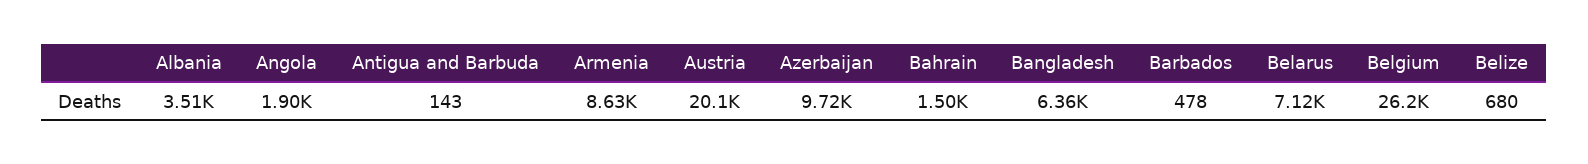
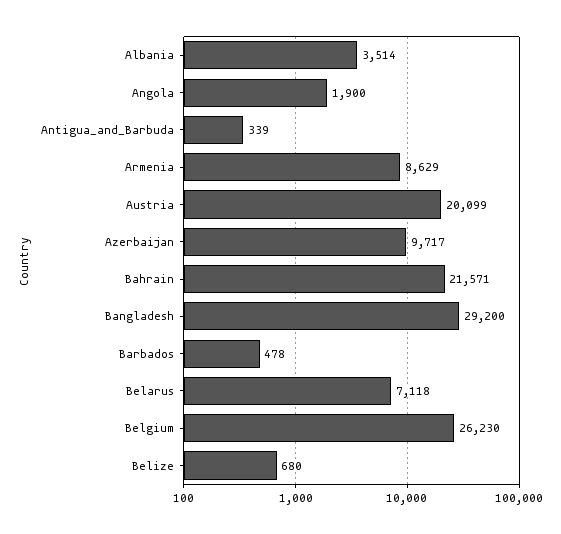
  {
    "Albania": 3514,
    "Angola": 1900,
-   "Antigua and Barbuda": 143,
+   "Antigua and Barbuda": 339,
    "Armenia": 8629,
    "Austria": 20099,
    "Azerbaijan": 9717,
-   "Bahrain": 1500,
+   "Bahrain": 21571,
-   "Bangladesh": 6360,
+   "Bangladesh": 29200,
    "Barbados": 478,
    "Belarus": 7118,
    "Belgium": 26230,
    "Belize": 680
  }

